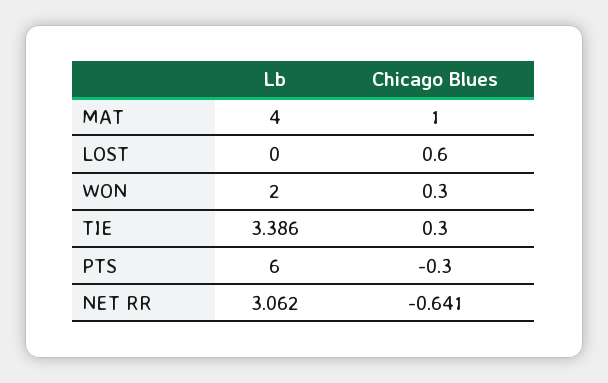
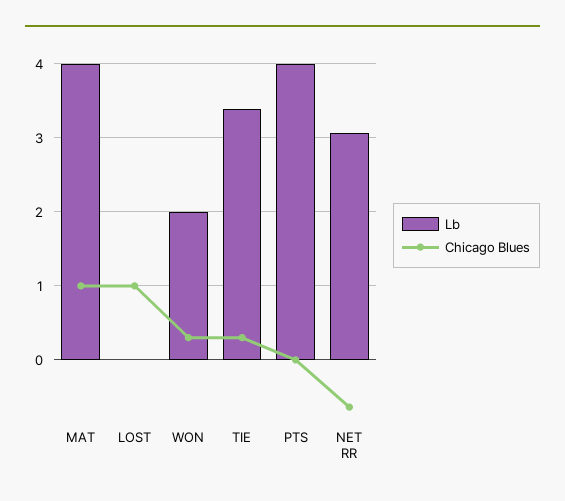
  {
    "Lb": {
      "MAT": 4,
      "LOST": 0,
      "WON": 2,
      "TIE": 3.386,
-     "PTS": 6,
+     "PTS": 4,
      "NET RR": 3.062
    },
    "Chicago Blues": {
      "MAT": 1,
-     "LOST": 0.6,
+     "LOST": 1,
      "WON": 0.3,
      "TIE": 0.3,
-     "PTS": -0.3,
+     "PTS": 0,
      "NET RR": -0.641
    }
  }

